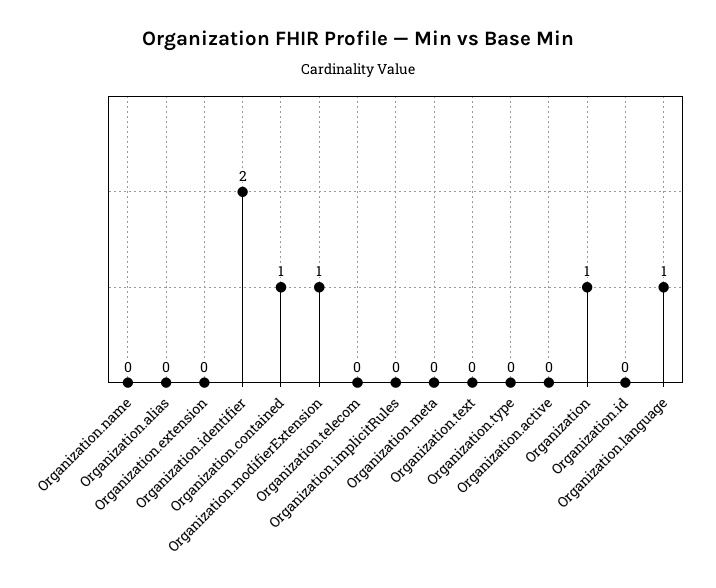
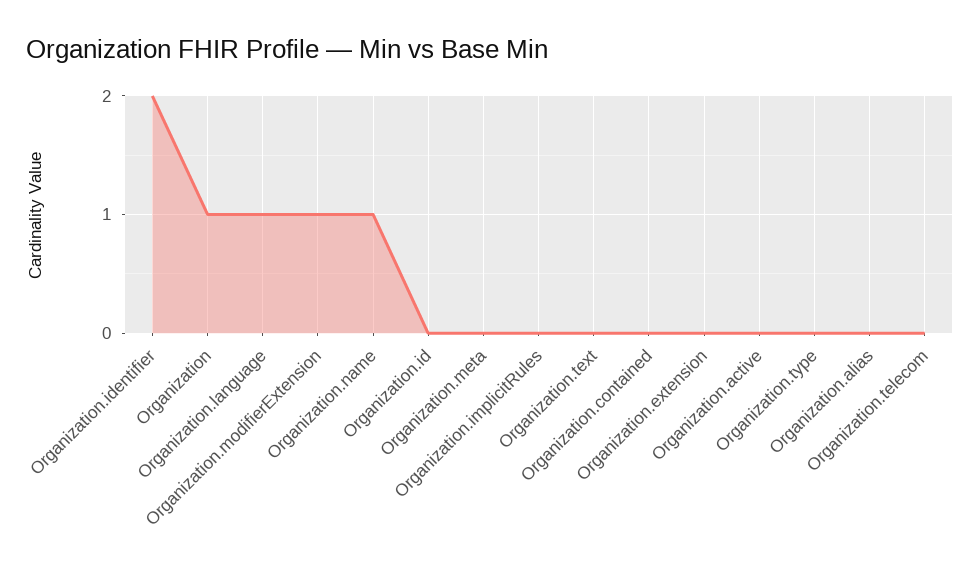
  {
-   "Organization.name": 0,
+   "Organization.name": 1,
    "Organization.alias": 0,
    "Organization.extension": 0,
    "Organization.identifier": 2,
-   "Organization.contained": 1,
+   "Organization.contained": 0,
    "Organization.modifierExtension": 1,
    "Organization.telecom": 0,
    "Organization.implicitRules": 0,
    "Organization.meta": 0,
    "Organization.text": 0,
    "Organization.type": 0,
    "Organization.active": 0,
    "Organization": 1,
    "Organization.id": 0,
    "Organization.language": 1
  }

